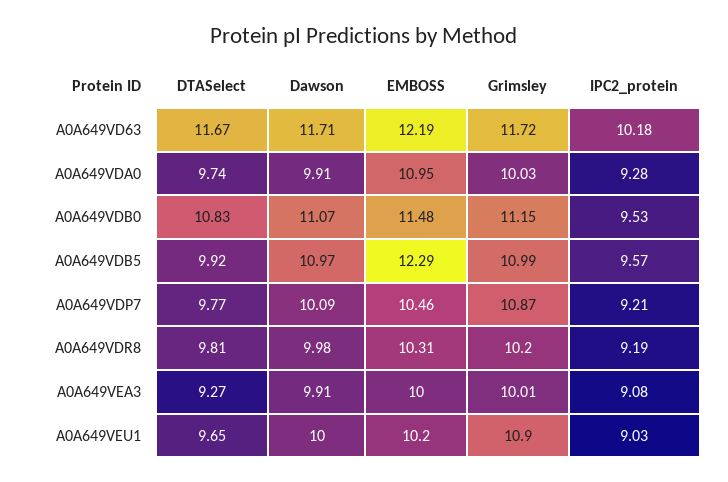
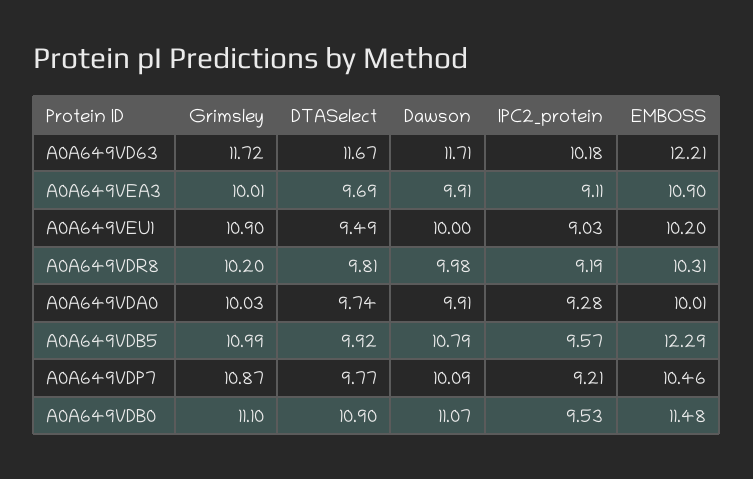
  {
    "DTASelect": {
      "A0A649VD63": 11.67,
      "A0A649VDA0": 9.74,
-     "A0A649VDB0": 10.83,
+     "A0A649VDB0": 10.9,
      "A0A649VDB5": 9.92,
      "A0A649VDP7": 9.77,
      "A0A649VDR8": 9.81,
-     "A0A649VEA3": 9.27,
+     "A0A649VEA3": 9.69,
-     "A0A649VEU1": 9.65
+     "A0A649VEU1": 9.49
    },
    "Dawson": {
      "A0A649VD63": 11.71,
      "A0A649VDA0": 9.91,
      "A0A649VDB0": 11.07,
-     "A0A649VDB5": 10.97,
+     "A0A649VDB5": 10.79,
      "A0A649VDP7": 10.09,
      "A0A649VDR8": 9.98,
      "A0A649VEA3": 9.91,
      "A0A649VEU1": 10
    },
    "EMBOSS": {
-     "A0A649VD63": 12.19,
+     "A0A649VD63": 12.21,
-     "A0A649VDA0": 10.95,
+     "A0A649VDA0": 10.01,
      "A0A649VDB0": 11.48,
      "A0A649VDB5": 12.29,
      "A0A649VDP7": 10.46,
      "A0A649VDR8": 10.31,
-     "A0A649VEA3": 10,
+     "A0A649VEA3": 10.9,
      "A0A649VEU1": 10.2
    },
    "Grimsley": {
      "A0A649VD63": 11.72,
      "A0A649VDA0": 10.03,
-     "A0A649VDB0": 11.15,
+     "A0A649VDB0": 11.1,
      "A0A649VDB5": 10.99,
      "A0A649VDP7": 10.87,
      "A0A649VDR8": 10.2,
      "A0A649VEA3": 10.01,
      "A0A649VEU1": 10.9
    },
    "IPC2_protein": {
      "A0A649VD63": 10.18,
      "A0A649VDA0": 9.28,
      "A0A649VDB0": 9.53,
      "A0A649VDB5": 9.57,
      "A0A649VDP7": 9.21,
      "A0A649VDR8": 9.19,
-     "A0A649VEA3": 9.08,
+     "A0A649VEA3": 9.11,
      "A0A649VEU1": 9.03
    }
  }

